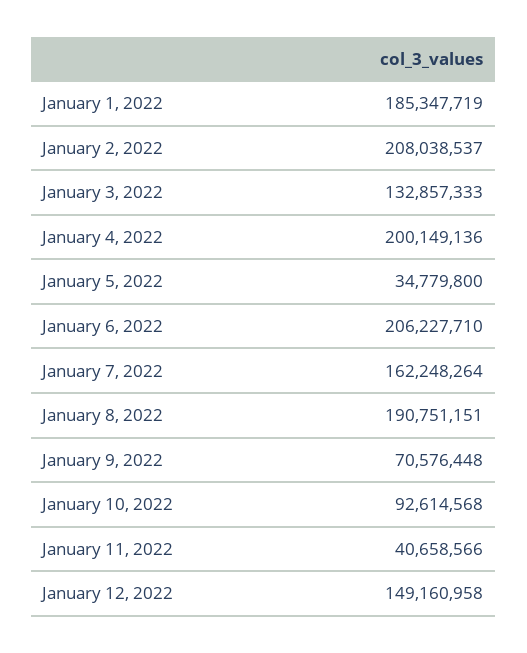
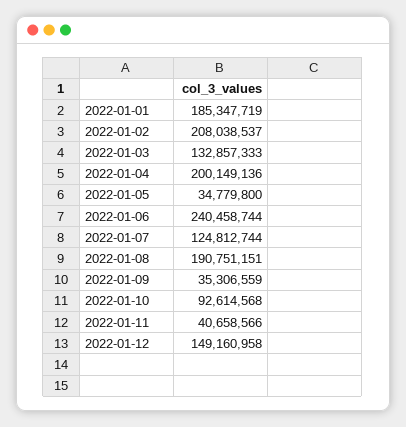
  {
    "January 1, 2022": 185347719,
    "January 2, 2022": 208038537,
    "January 3, 2022": 132857333,
    "January 4, 2022": 200149136,
    "January 5, 2022": 34779800,
-   "January 6, 2022": 206227710,
+   "January 6, 2022": 240458744,
-   "January 7, 2022": 162248264,
+   "January 7, 2022": 124812744,
    "January 8, 2022": 190751151,
-   "January 9, 2022": 70576448,
+   "January 9, 2022": 35306559,
    "January 10, 2022": 92614568,
    "January 11, 2022": 40658566,
    "January 12, 2022": 149160958
  }

